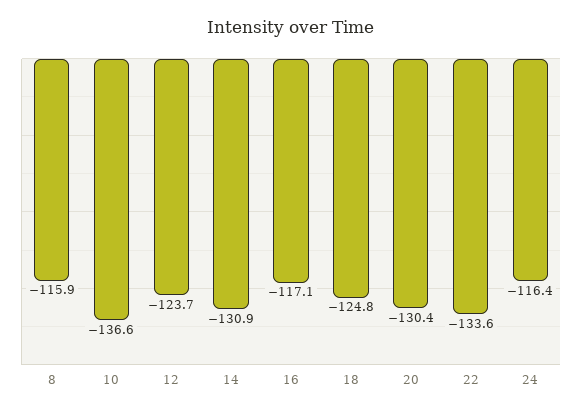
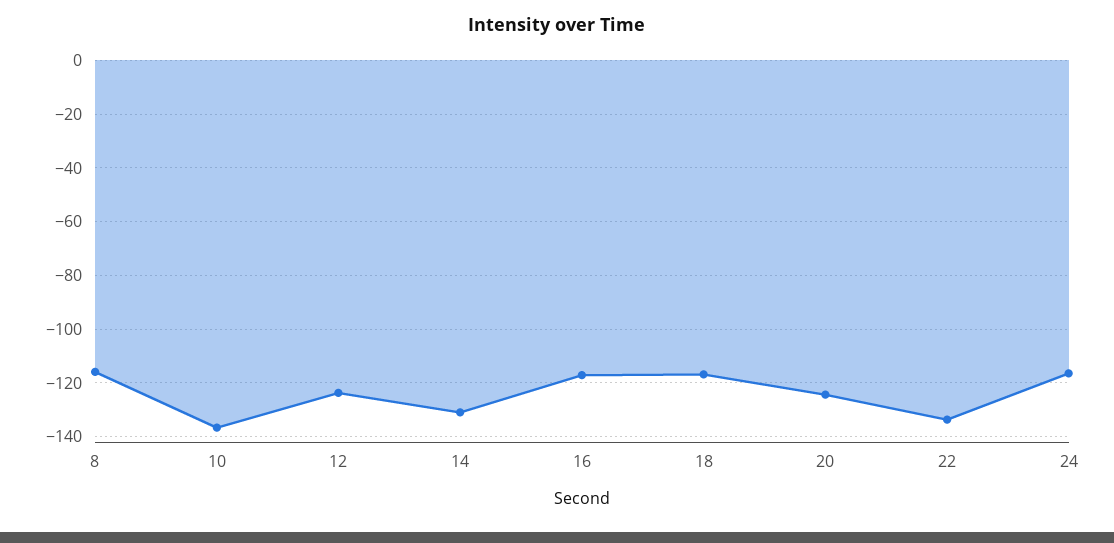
  {
    "8": -115.9,
    "10": -136.6,
    "12": -123.7,
    "14": -130.9,
    "16": -117.1,
-   "18": -124.8,
+   "18": -117.5,
-   "20": -130.4,
+   "20": -125,
    "22": -133.6,
    "24": -116.4
  }

